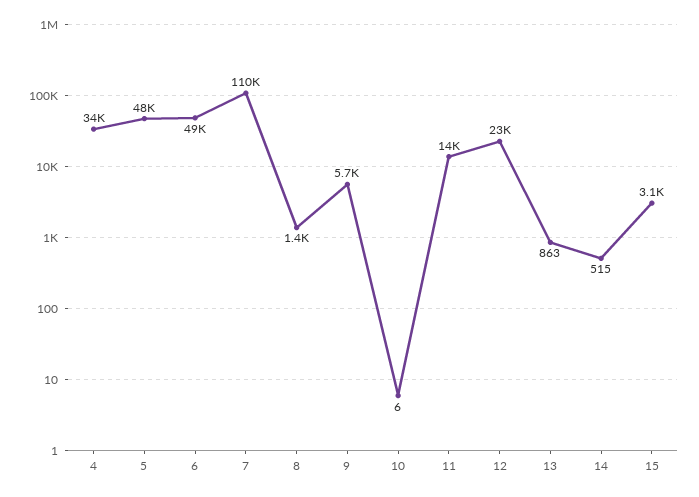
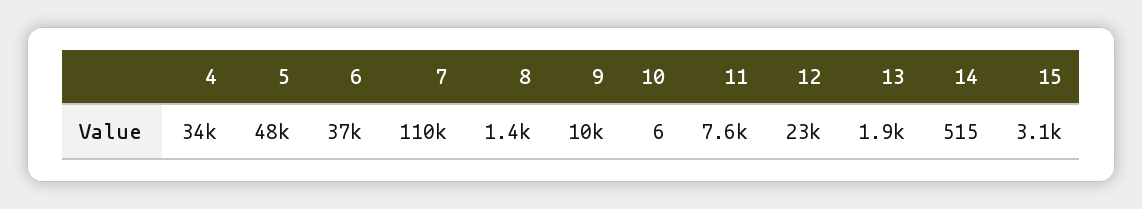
  {
    "4": 34000,
    "5": 48000,
-   "6": 49000,
+   "6": 37000,
    "7": 110000,
    "8": 1400,
-   "9": 5700,
+   "9": 10000,
    "10": 6,
-   "11": 14000,
+   "11": 7600,
    "12": 23000,
-   "13": 863,
+   "13": 1900,
    "14": 515,
    "15": 3100
  }

